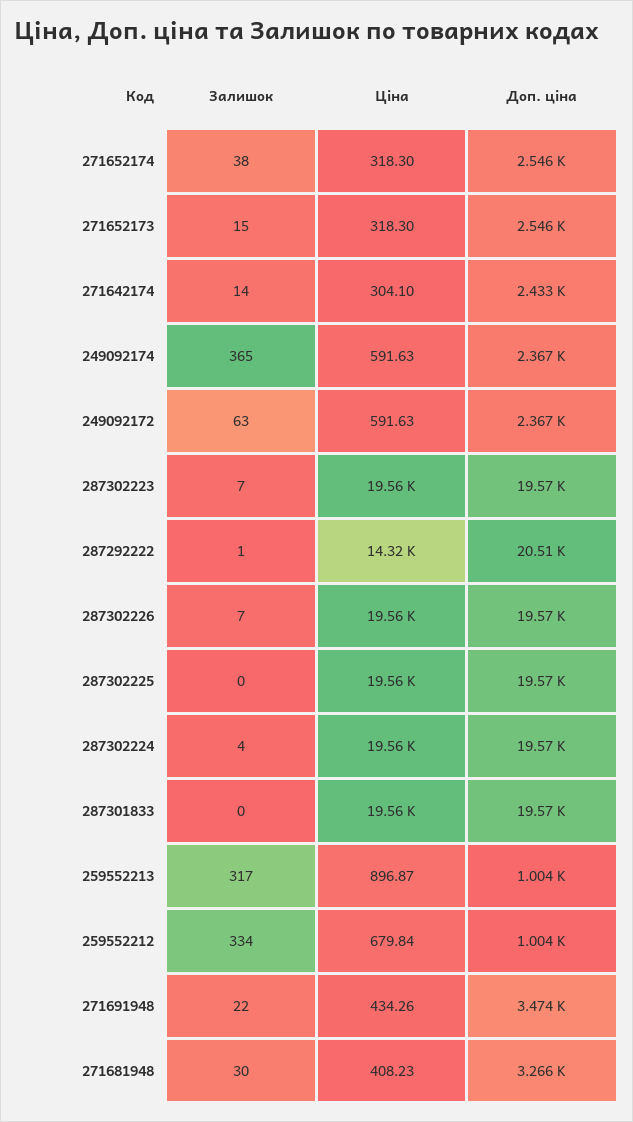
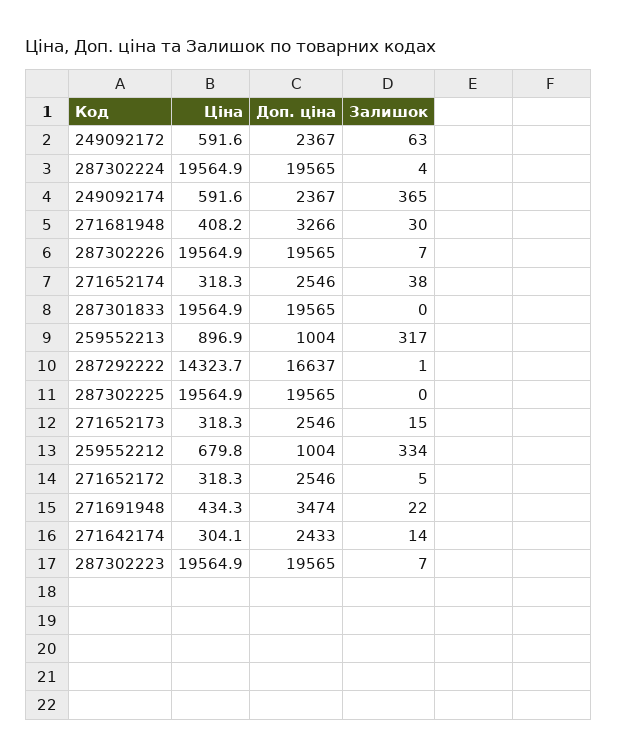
  {
    "Залишок": {
      "271652174": 38,
      "271652173": 15,
      "271642174": 14,
      "249092174": 365,
      "249092172": 63,
      "287302223": 7,
      "287292222": 1,
      "287302226": 7,
      "287302225": 0,
      "287302224": 4,
      "287301833": 0,
      "259552213": 317,
      "259552212": 334,
      "271691948": 22,
-     "271681948": 30
+     "271681948": 30,
+     "271652172": 5
    },
    "Ціна": {
      "271652174": 318.3,
      "271652173": 318.3,
      "271642174": 304.1,
      "249092174": 591.63,
      "249092172": 591.63,
      "287302223": 19564.9,
      "287292222": 14323.7,
      "287302226": 19564.9,
      "287302225": 19564.9,
      "287302224": 19564.9,
      "287301833": 19564.9,
      "259552213": 896.87,
      "259552212": 679.84,
      "271691948": 434.26,
-     "271681948": 408.23
+     "271681948": 408.23,
+     "271652172": 318.3
    },
    "Доп. ціна": {
      "271652174": 2546,
      "271652173": 2546,
      "271642174": 2433,
      "249092174": 2367,
      "249092172": 2367,
      "287302223": 19565,
-     "287292222": 20510,
+     "287292222": 16637,
      "287302226": 19565,
      "287302225": 19565,
      "287302224": 19565,
      "287301833": 19565,
      "259552213": 1004,
      "259552212": 1004,
      "271691948": 3474,
-     "271681948": 3266
+     "271681948": 3266,
+     "271652172": 2546
    }
  }

